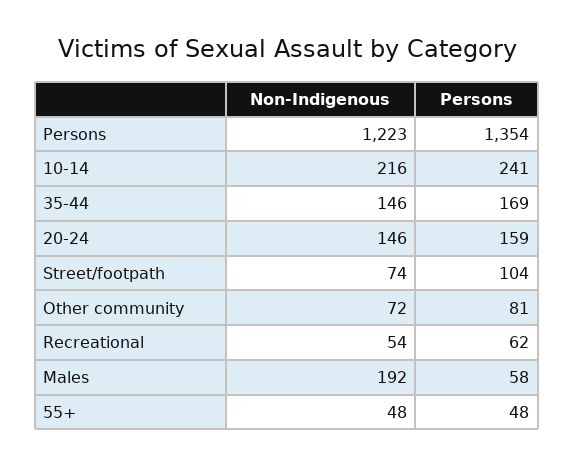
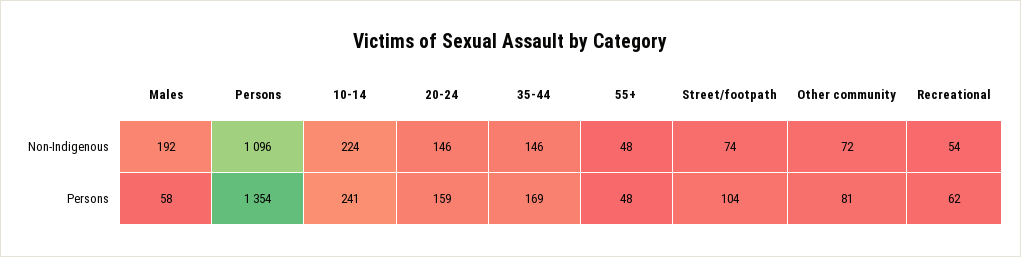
  {
    "Non-Indigenous": {
-     "Persons": 1223,
+     "Persons": 1096,
-     "10-14": 216,
+     "10-14": 224,
      "35-44": 146,
      "20-24": 146,
      "Street/footpath": 74,
      "Other community": 72,
      "Recreational": 54,
      "Males": 192,
      "55+": 48
    },
    "Persons": {
      "Persons": 1354,
      "10-14": 241,
      "35-44": 169,
      "20-24": 159,
      "Street/footpath": 104,
      "Other community": 81,
      "Recreational": 62,
      "Males": 58,
      "55+": 48
    }
  }

